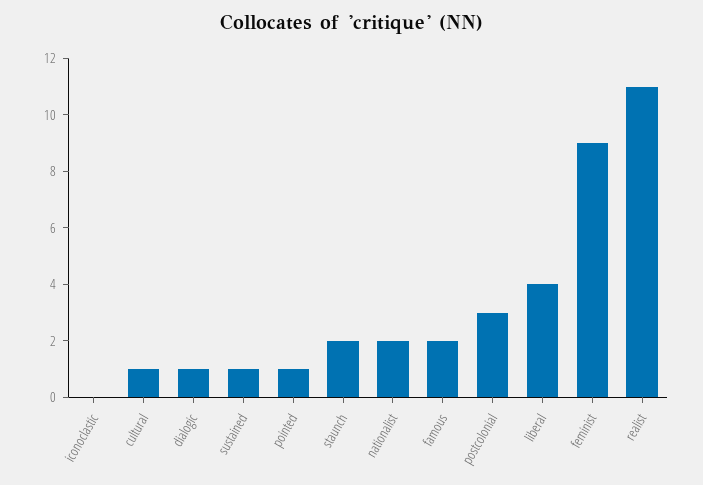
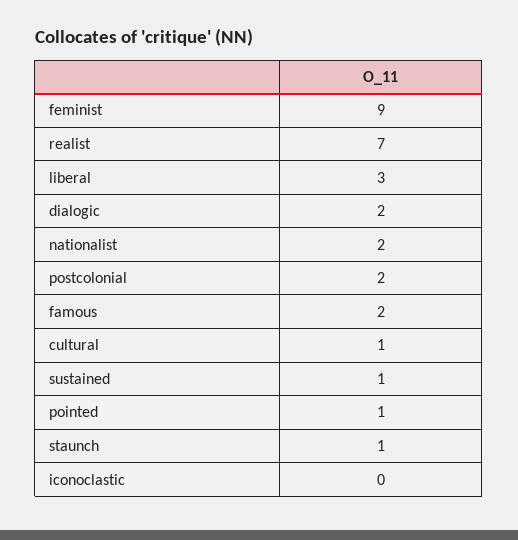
  {
    "iconoclastic": 0,
    "cultural": 1,
-   "dialogic": 1,
+   "dialogic": 2,
    "sustained": 1,
    "pointed": 1,
-   "staunch": 2,
+   "staunch": 1,
    "nationalist": 2,
    "famous": 2,
-   "postcolonial": 3,
+   "postcolonial": 2,
-   "liberal": 4,
+   "liberal": 3,
    "feminist": 9,
-   "realist": 11
+   "realist": 7
  }

